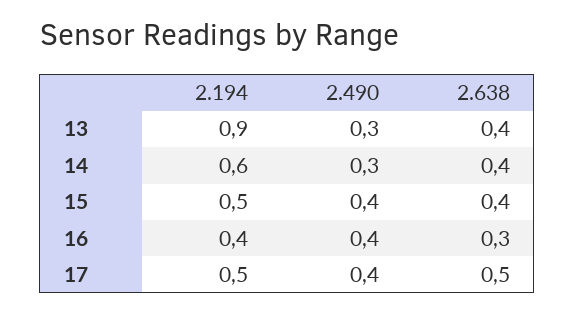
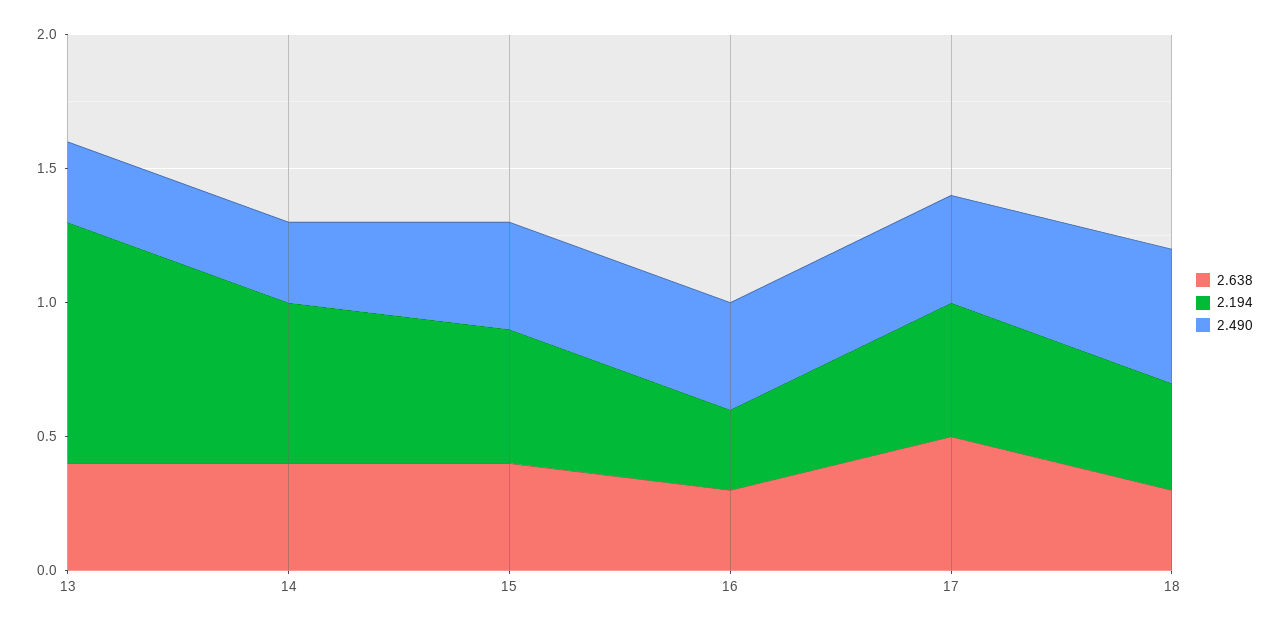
  {
    "2.194": {
      "13": 0.9,
      "14": 0.6,
      "15": 0.5,
-     "16": 0.4,
+     "16": 0.3,
-     "17": 0.5
+     "17": 0.5,
+     "18": 0.4
    },
    "2.490": {
      "13": 0.3,
      "14": 0.3,
      "15": 0.4,
      "16": 0.4,
-     "17": 0.4
+     "17": 0.4,
+     "18": 0.5
    },
    "2.638": {
      "13": 0.4,
      "14": 0.4,
      "15": 0.4,
      "16": 0.3,
-     "17": 0.5
+     "17": 0.5,
+     "18": 0.3
    }
  }

